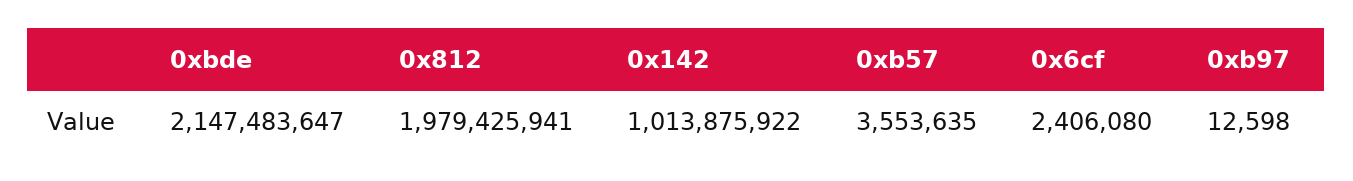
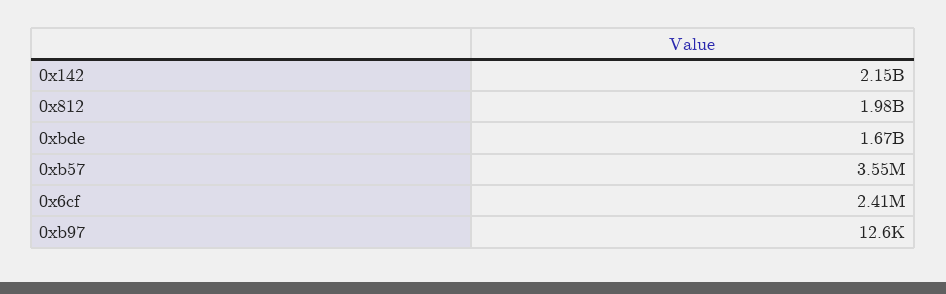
  {
-   "0xbde": 2147483647,
+   "0xbde": 1670000000,
    "0x812": 1979425941,
-   "0x142": 1013875922,
+   "0x142": 2150000000,
    "0xb57": 3553635,
    "0x6cf": 2406080,
    "0xb97": 12598
  }

